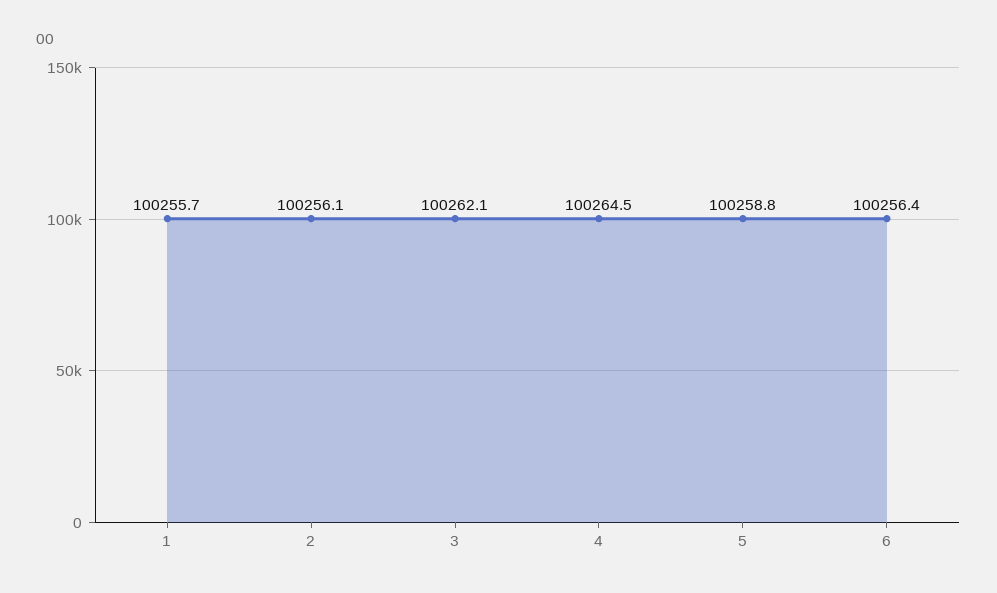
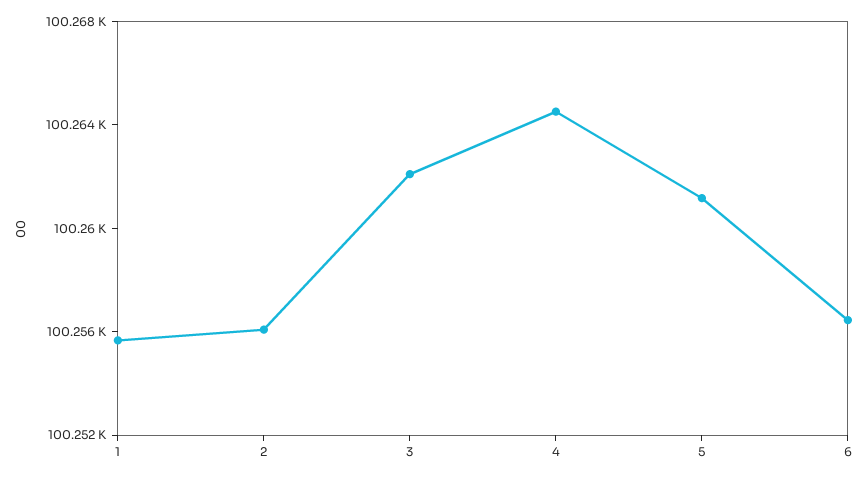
  {
    "1": 100255.7,
    "2": 100256.1,
    "3": 100262.1,
    "4": 100264.5,
-   "5": 100258.8,
+   "5": 100261,
    "6": 100256.4
  }

